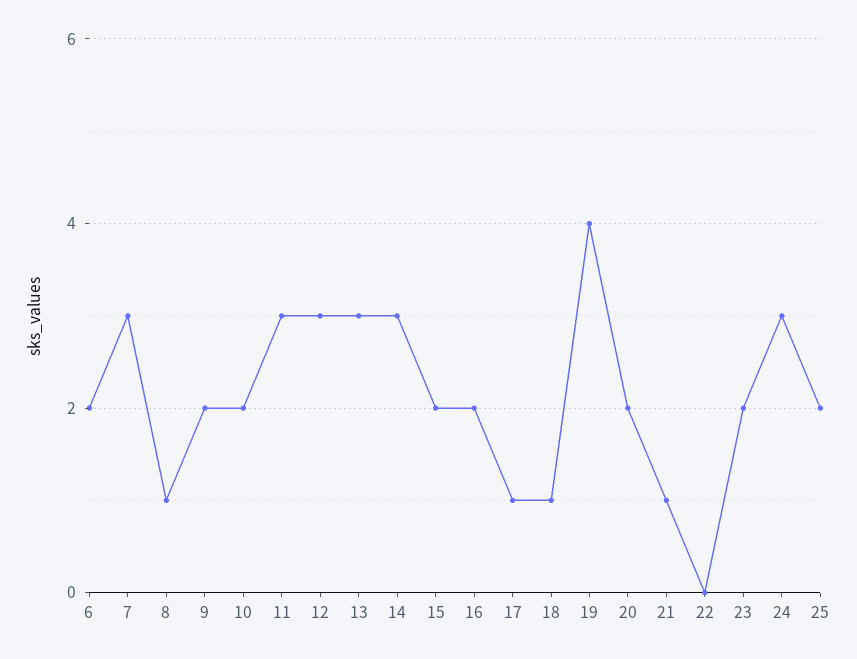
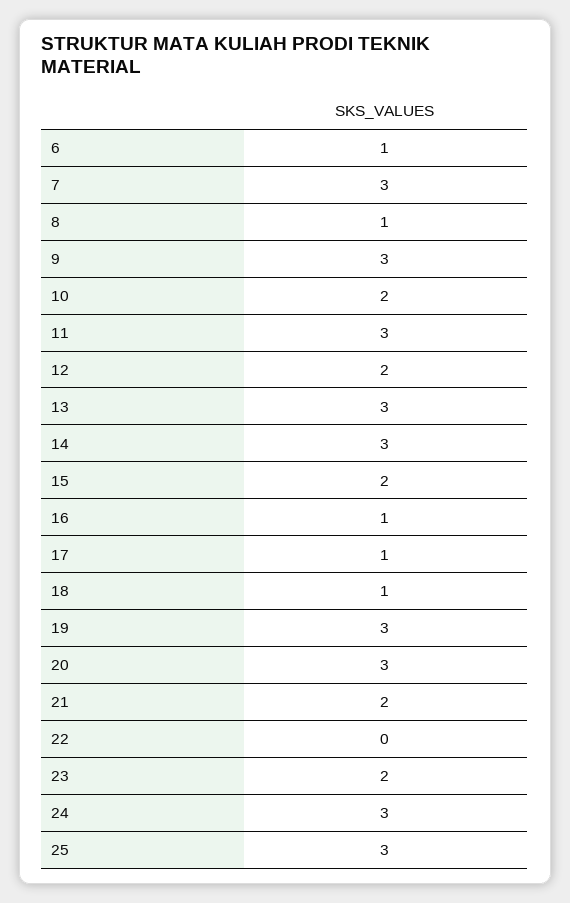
  {
-   "6": 2,
+   "6": 1,
    "7": 3,
    "8": 1,
-   "9": 2,
+   "9": 3,
    "10": 2,
    "11": 3,
-   "12": 3,
+   "12": 2,
    "13": 3,
    "14": 3,
    "15": 2,
-   "16": 2,
+   "16": 1,
    "17": 1,
    "18": 1,
-   "19": 4,
+   "19": 3,
-   "20": 2,
+   "20": 3,
-   "21": 1,
+   "21": 2,
    "22": 0,
    "23": 2,
    "24": 3,
-   "25": 2
+   "25": 3
  }

